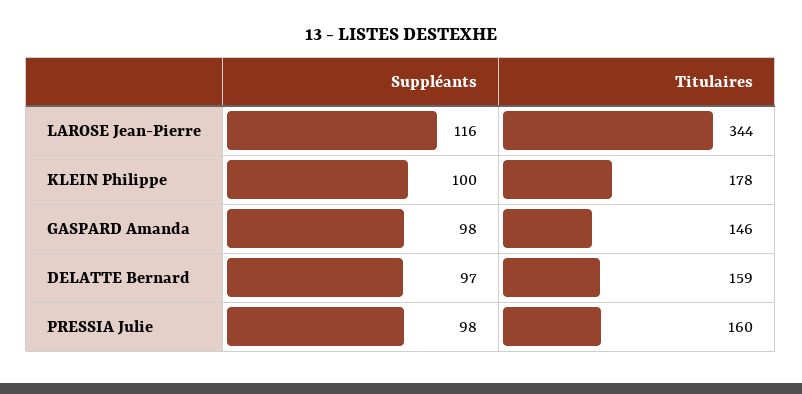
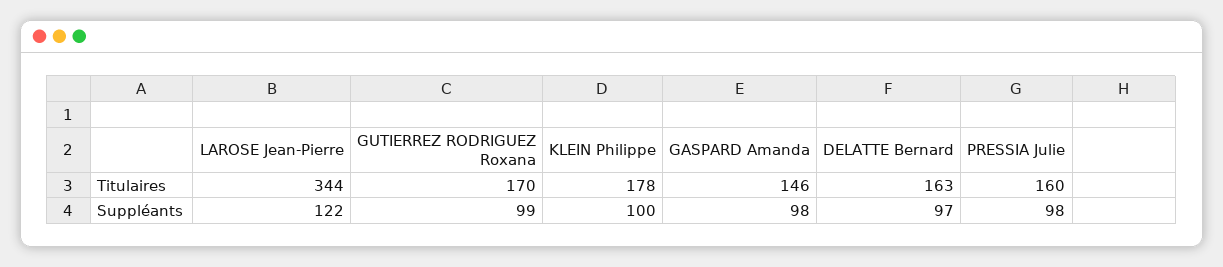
  {
    "Suppléants": {
-     "LAROSE Jean-Pierre": 116,
+     "LAROSE Jean-Pierre": 122,
      "KLEIN Philippe": 100,
      "GASPARD Amanda": 98,
      "DELATTE Bernard": 97,
-     "PRESSIA Julie": 98
+     "PRESSIA Julie": 98,
+     "GUTIERREZ RODRIGUEZ Roxana": 99
    },
    "Titulaires": {
      "LAROSE Jean-Pierre": 344,
      "KLEIN Philippe": 178,
      "GASPARD Amanda": 146,
-     "DELATTE Bernard": 159,
+     "DELATTE Bernard": 163,
-     "PRESSIA Julie": 160
+     "PRESSIA Julie": 160,
+     "GUTIERREZ RODRIGUEZ Roxana": 170
    }
  }

